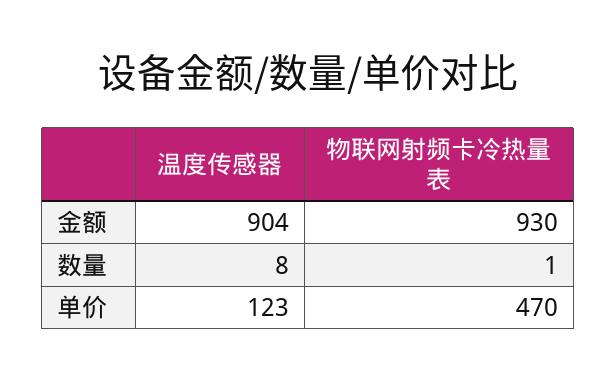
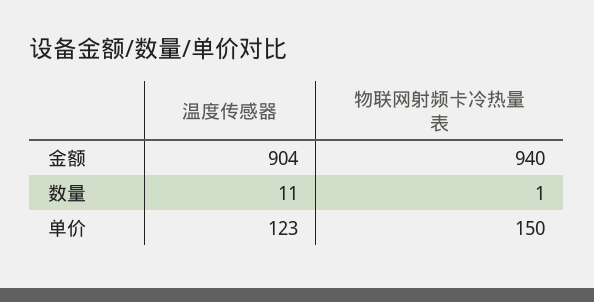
  {
    "温度传感器": {
      "金额": 904,
-     "数量": 8,
+     "数量": 11,
      "单价": 123
    },
    "物联网射频卡冷热量表": {
-     "金额": 930,
+     "金额": 940,
      "数量": 1,
-     "单价": 470
+     "单价": 150
    }
  }

